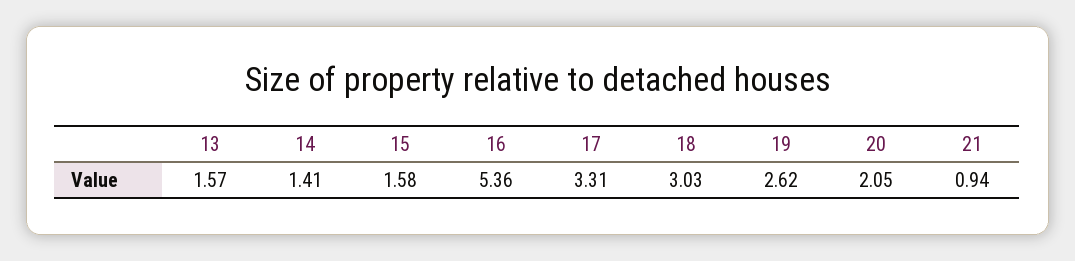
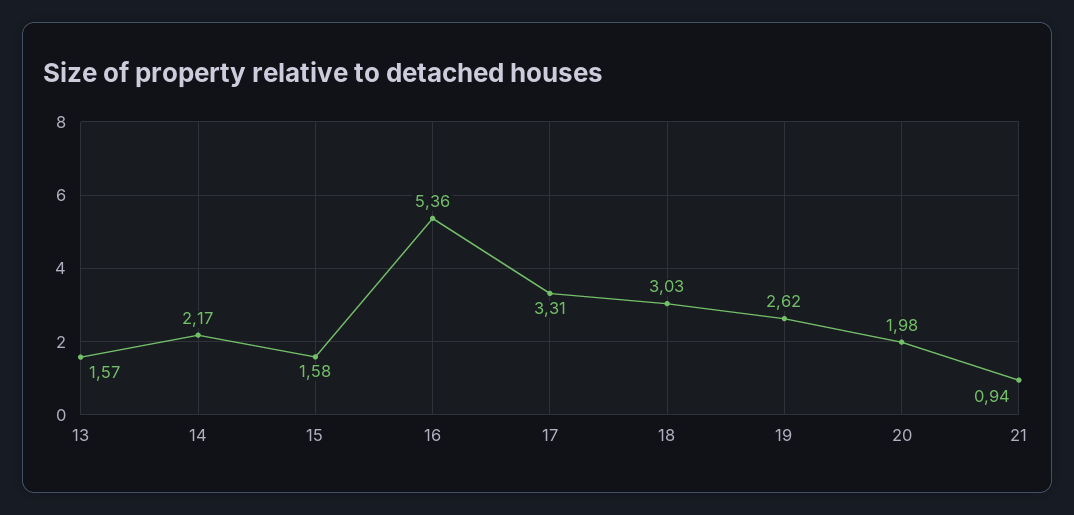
  {
    "13": 1.57,
-   "14": 1.41,
+   "14": 2.17,
    "15": 1.58,
    "16": 5.36,
    "17": 3.31,
    "18": 3.03,
    "19": 2.62,
-   "20": 2.05,
+   "20": 1.98,
    "21": 0.94
  }

